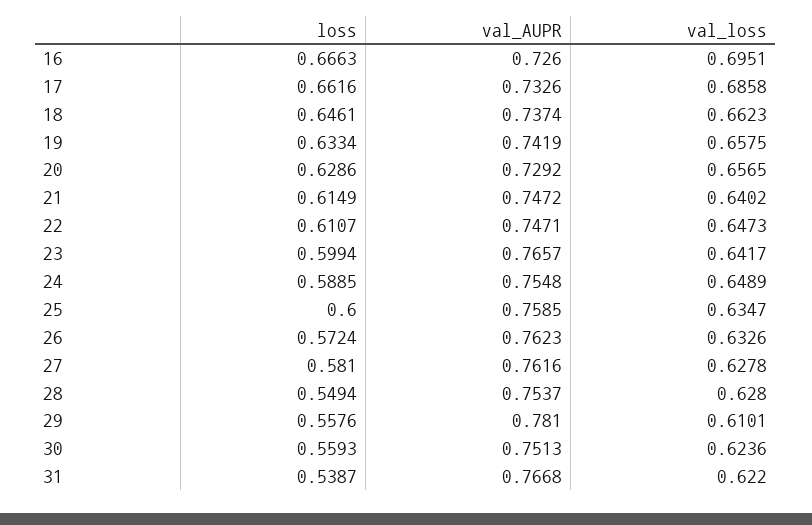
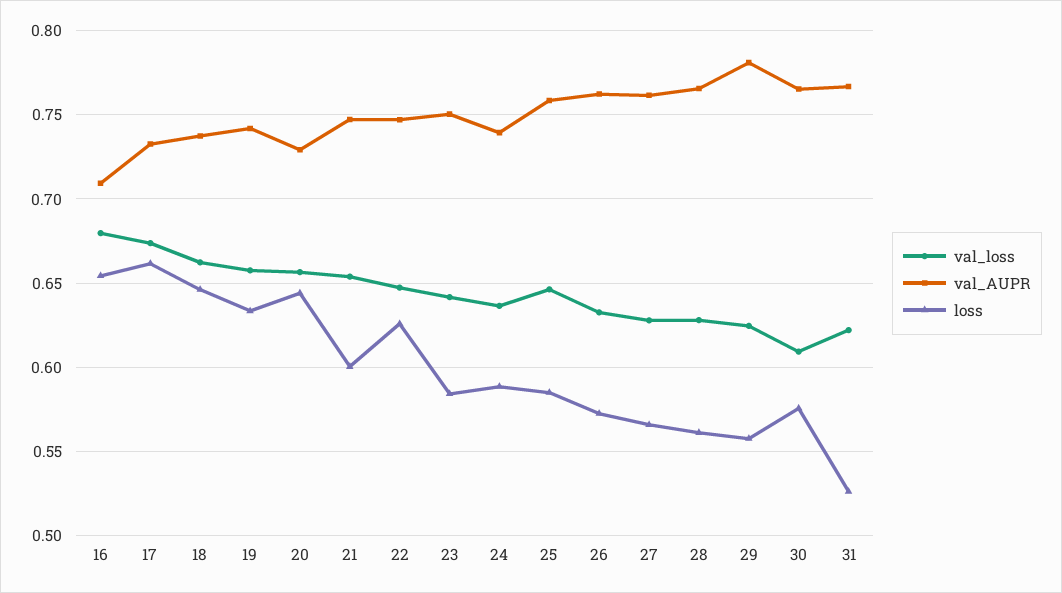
  {
    "loss": {
-     "16": 0.6663,
+     "16": 0.655,
      "17": 0.6616,
      "18": 0.6461,
      "19": 0.6334,
-     "20": 0.6286,
+     "20": 0.645,
-     "21": 0.6149,
+     "21": 0.6,
-     "22": 0.6107,
+     "22": 0.625,
-     "23": 0.5994,
+     "23": 0.585,
      "24": 0.5885,
-     "25": 0.6,
+     "25": 0.585,
      "26": 0.5724,
-     "27": 0.581,
+     "27": 0.565,
-     "28": 0.5494,
+     "28": 0.56,
      "29": 0.5576,
-     "30": 0.5593,
+     "30": 0.575,
-     "31": 0.5387
+     "31": 0.525
    },
    "val_AUPR": {
-     "16": 0.726,
+     "16": 0.71,
      "17": 0.7326,
      "18": 0.7374,
      "19": 0.7419,
      "20": 0.7292,
      "21": 0.7472,
      "22": 0.7471,
-     "23": 0.7657,
+     "23": 0.75,
-     "24": 0.7548,
+     "24": 0.74,
      "25": 0.7585,
      "26": 0.7623,
      "27": 0.7616,
-     "28": 0.7537,
+     "28": 0.765,
      "29": 0.781,
-     "30": 0.7513,
+     "30": 0.765,
      "31": 0.7668
    },
    "val_loss": {
-     "16": 0.6951,
+     "16": 0.68,
-     "17": 0.6858,
+     "17": 0.675,
      "18": 0.6623,
      "19": 0.6575,
      "20": 0.6565,
-     "21": 0.6402,
+     "21": 0.655,
      "22": 0.6473,
      "23": 0.6417,
-     "24": 0.6489,
+     "24": 0.635,
-     "25": 0.6347,
+     "25": 0.645,
      "26": 0.6326,
      "27": 0.6278,
      "28": 0.628,
-     "29": 0.6101,
+     "29": 0.625,
-     "30": 0.6236,
+     "30": 0.61,
      "31": 0.622
    }
  }

